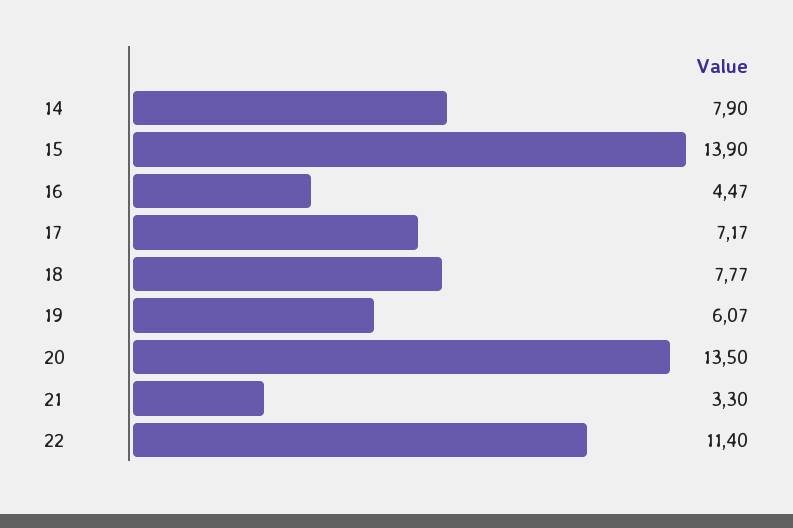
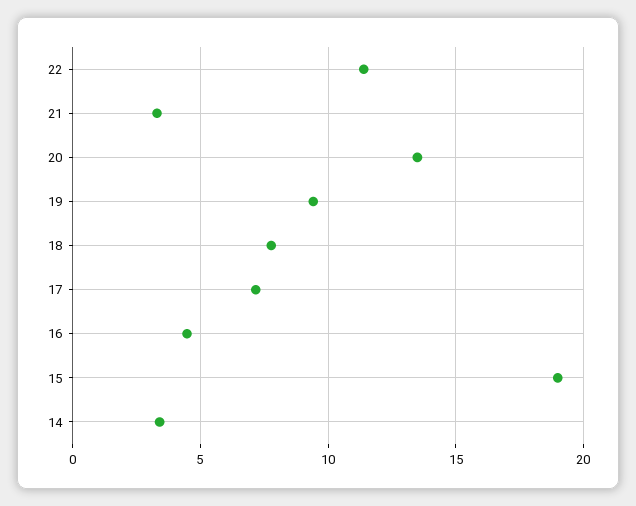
  {
-   "14": 7.9,
+   "14": 3.5,
-   "15": 13.9,
+   "15": 19,
    "16": 4.47,
    "17": 7.17,
    "18": 7.77,
-   "19": 6.07,
+   "19": 9.5,
    "20": 13.5,
    "21": 3.3,
    "22": 11.4
  }

